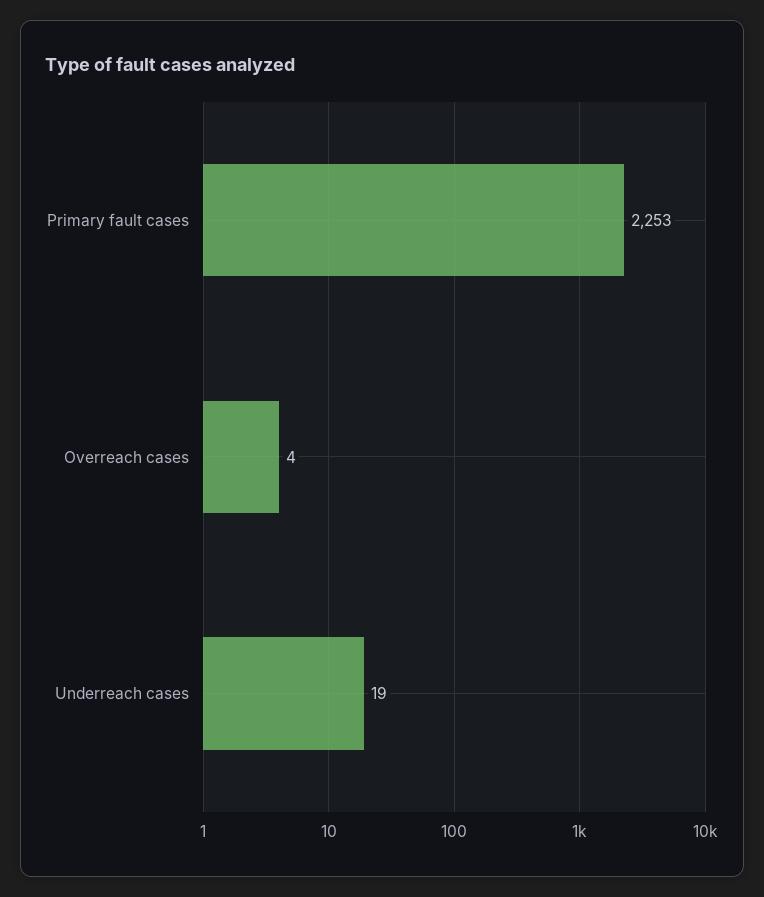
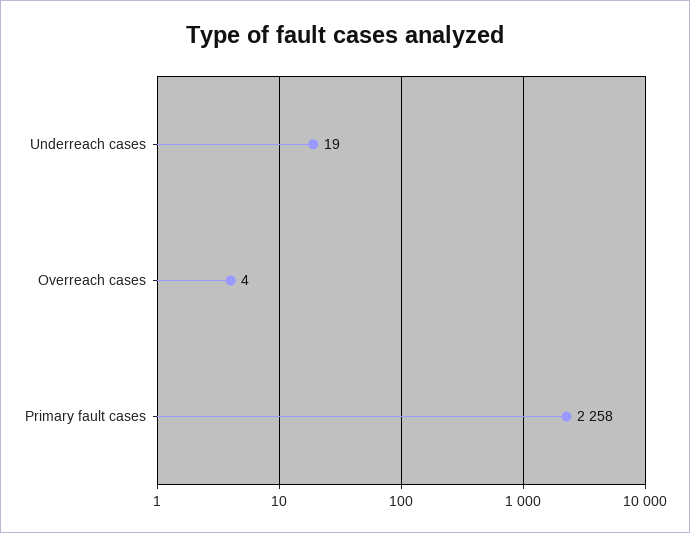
  {
-   "Primary fault cases": 2253,
+   "Primary fault cases": 2258,
    "Overreach cases": 4,
    "Underreach cases": 19
  }

